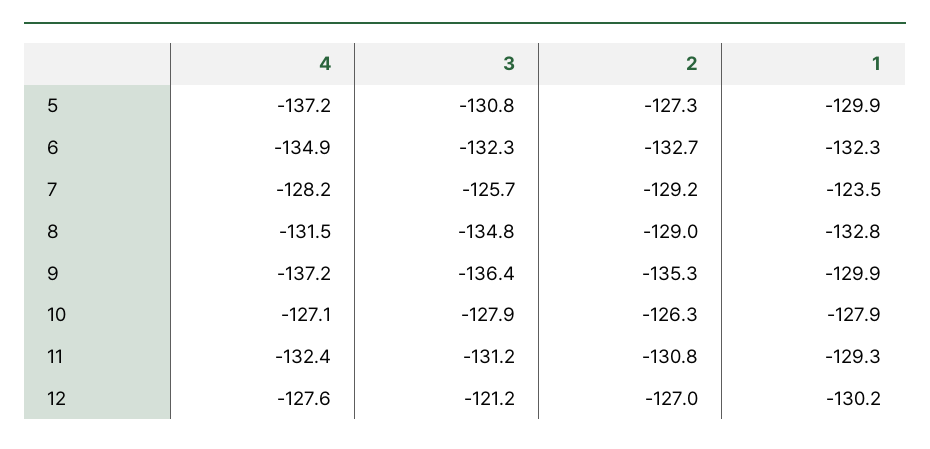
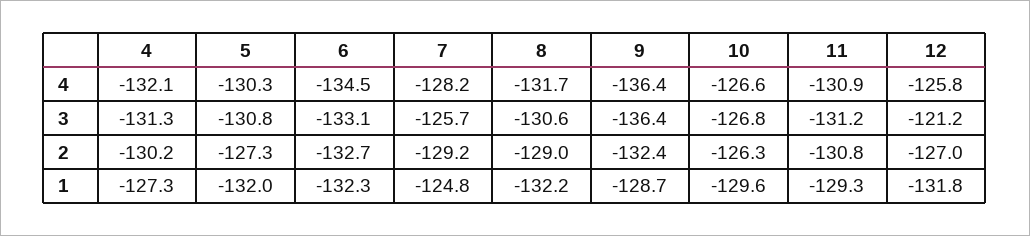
  {
    "4": {
-     "5": -137.2,
+     "5": -130.3,
-     "6": -134.9,
+     "6": -134.5,
      "7": -128.2,
-     "8": -131.5,
+     "8": -131.7,
-     "9": -137.2,
+     "9": -136.4,
-     "10": -127.1,
+     "10": -126.6,
-     "11": -132.4,
+     "11": -130.9,
-     "12": -127.6
+     "12": -125.8,
+     "4": -132.1
    },
    "3": {
      "5": -130.8,
-     "6": -132.3,
+     "6": -133.1,
      "7": -125.7,
-     "8": -134.8,
+     "8": -130.6,
      "9": -136.4,
-     "10": -127.9,
+     "10": -126.8,
      "11": -131.2,
-     "12": -121.2
+     "12": -121.2,
+     "4": -131.3
    },
    "2": {
      "5": -127.3,
      "6": -132.7,
      "7": -129.2,
      "8": -129,
-     "9": -135.3,
+     "9": -132.4,
      "10": -126.3,
      "11": -130.8,
-     "12": -127
+     "12": -127,
+     "4": -130.2
    },
    "1": {
-     "5": -129.9,
+     "5": -132,
      "6": -132.3,
-     "7": -123.5,
+     "7": -124.8,
-     "8": -132.8,
+     "8": -132.2,
-     "9": -129.9,
+     "9": -128.7,
-     "10": -127.9,
+     "10": -129.6,
      "11": -129.3,
-     "12": -130.2
+     "12": -131.8,
+     "4": -127.3
    }
  }

